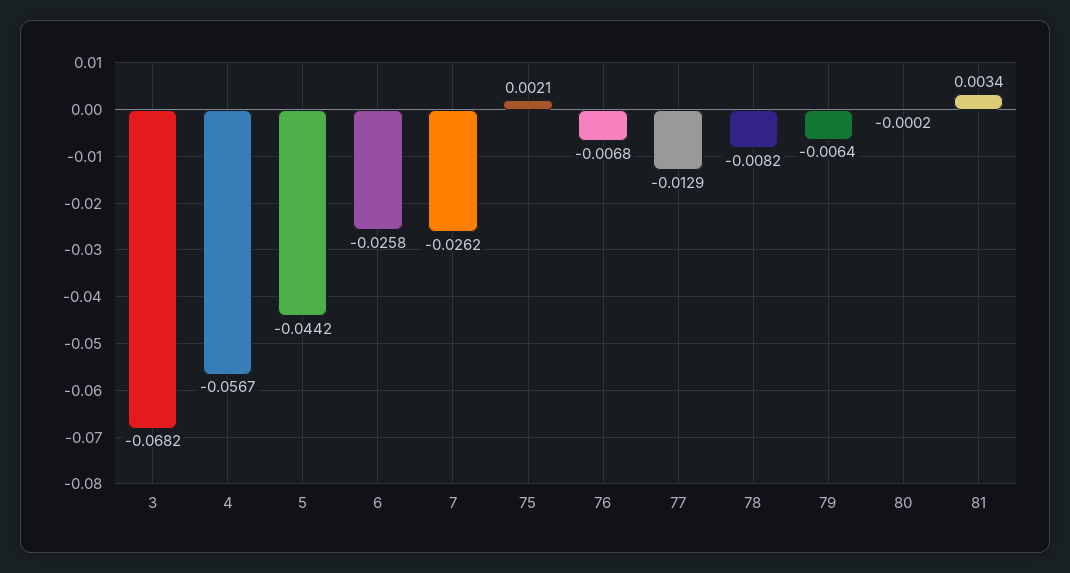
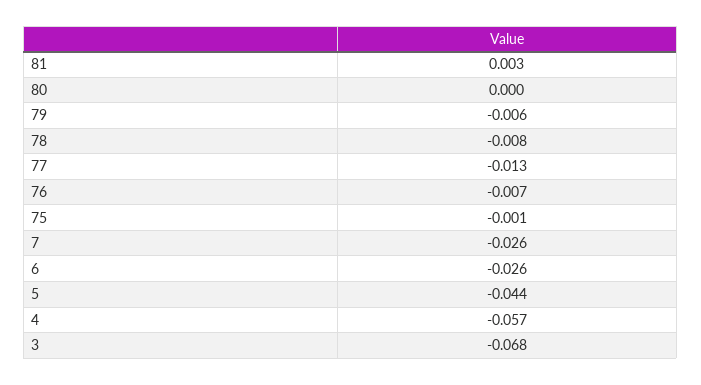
  {
    "3": -0.0682,
    "4": -0.0567,
    "5": -0.0442,
    "6": -0.0258,
    "7": -0.0262,
-   "75": 0.0021,
+   "75": -0.001,
    "76": -0.0068,
    "77": -0.0129,
    "78": -0.0082,
    "79": -0.0064,
    "80": -0.0002,
    "81": 0.0034
  }

